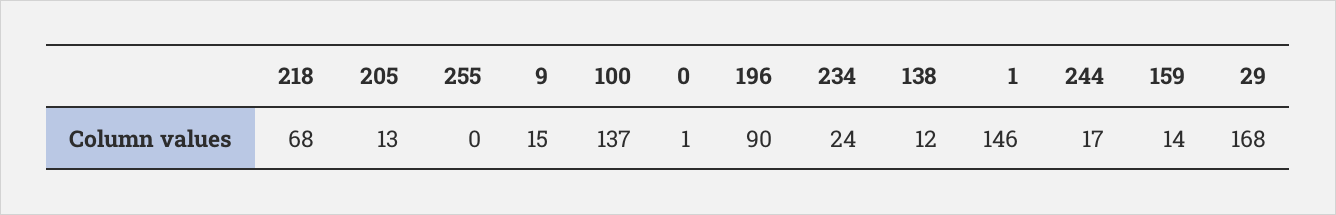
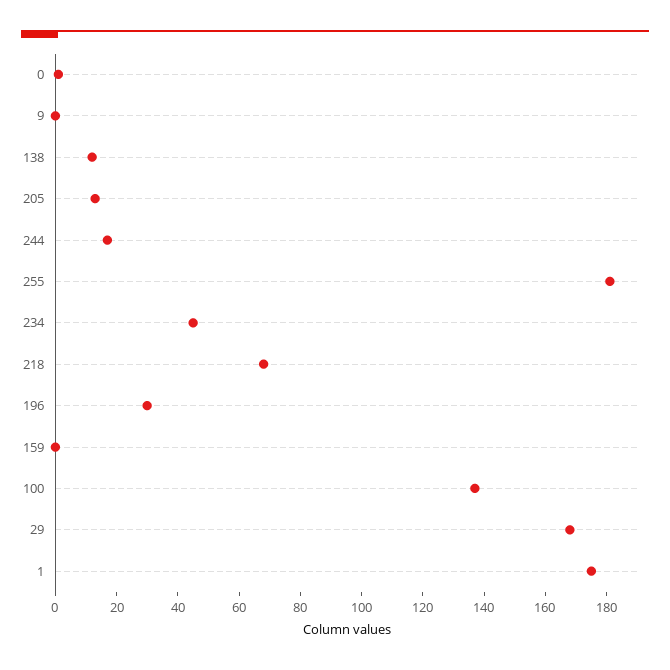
  {
    "218": 68,
    "205": 13,
-   "255": 0,
+   "255": 180,
-   "9": 15,
+   "9": 0,
    "100": 137,
    "0": 1,
-   "196": 90,
+   "196": 30,
-   "234": 24,
+   "234": 45,
    "138": 12,
-   "1": 146,
+   "1": 175,
    "244": 17,
-   "159": 14,
+   "159": 0,
    "29": 168
  }

